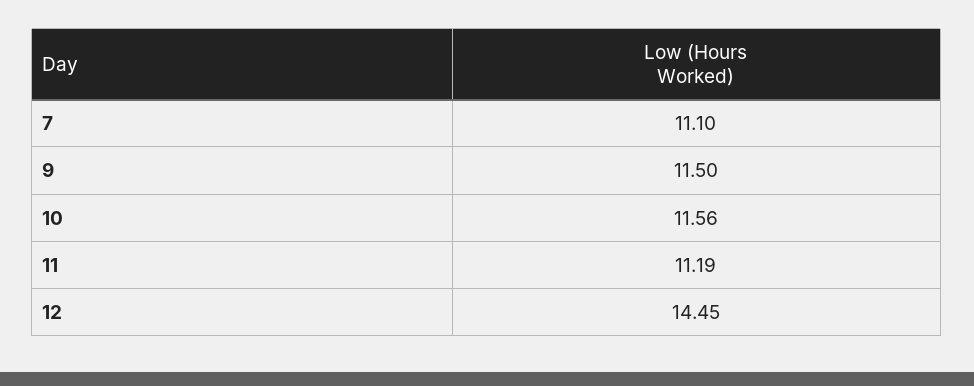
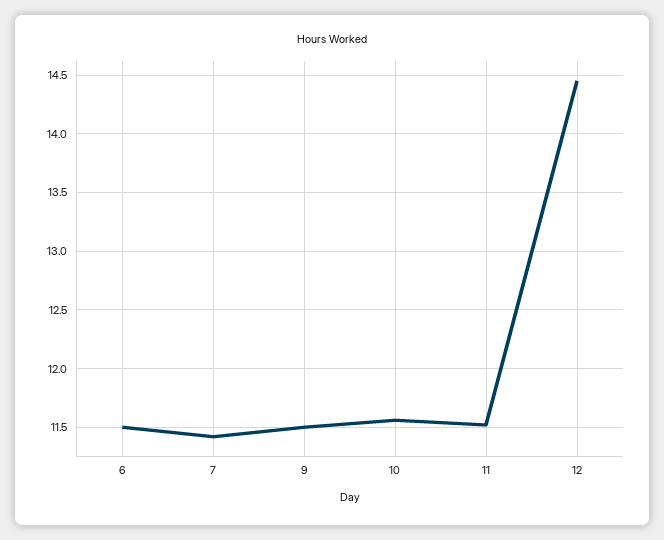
  {
-   "7": 11.1,
+   "7": 11.4,
    "9": 11.5,
    "10": 11.56,
-   "11": 11.19,
+   "11": 11.5,
-   "12": 14.45
+   "12": 14.45,
+   "6": 11.5
  }

